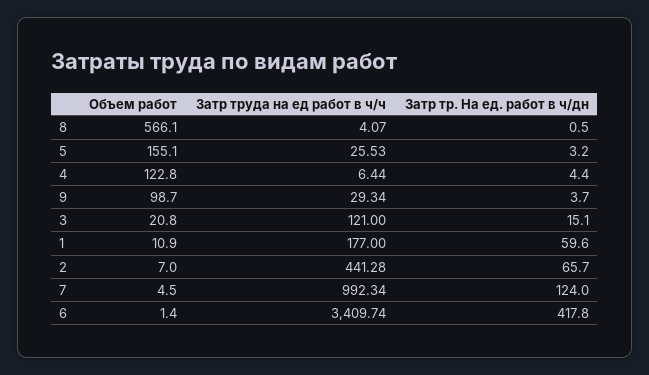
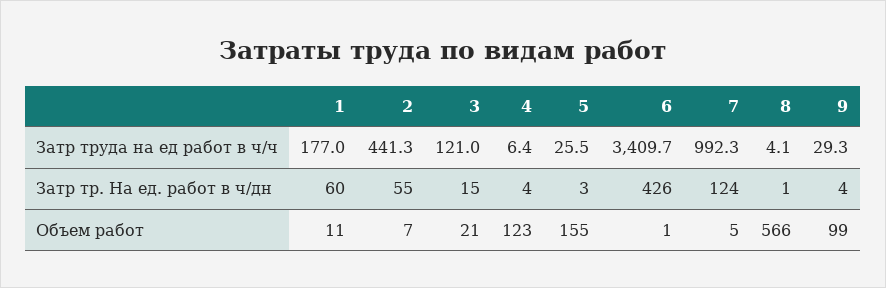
  {
    "Объем работ": {
      "8": 566.1,
      "5": 155.1,
      "4": 122.8,
      "9": 98.7,
      "3": 20.8,
      "1": 10.9,
      "2": 7,
      "7": 4.5,
      "6": 1.4
    },
    "Затр труда на ед работ в ч/ч": {
      "8": 4.07,
      "5": 25.53,
      "4": 6.44,
      "9": 29.34,
      "3": 121,
      "1": 177,
      "2": 441.28,
      "7": 992.34,
      "6": 3409.74
    },
    "Затр тр. На ед. работ в ч/дн": {
      "8": 0.5,
      "5": 3.2,
      "4": 4.4,
      "9": 3.7,
      "3": 15.1,
      "1": 59.6,
-     "2": 65.7,
+     "2": 55,
      "7": 124,
-     "6": 417.8
+     "6": 426
    }
  }

